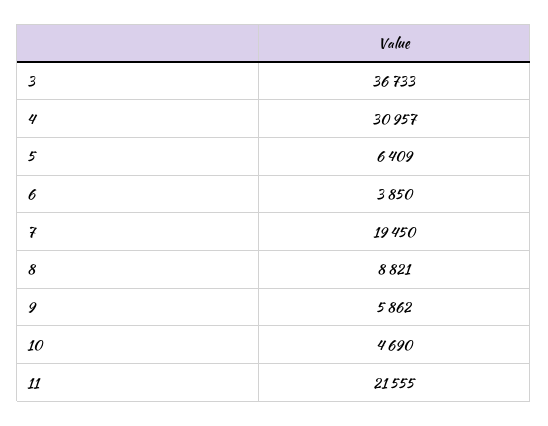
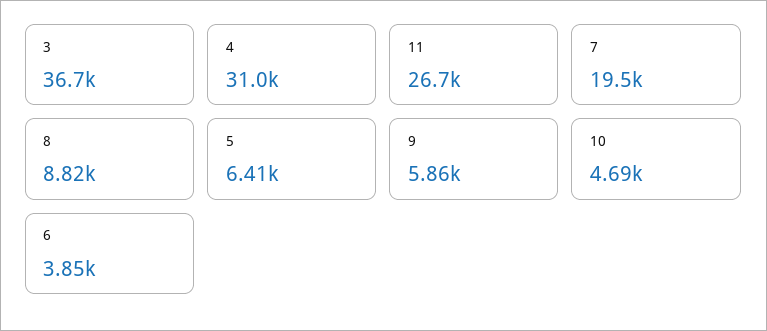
  {
    "3": 36733,
    "4": 30957,
    "5": 6409,
    "6": 3850,
    "7": 19450,
    "8": 8821,
    "9": 5862,
    "10": 4690,
-   "11": 21555
+   "11": 26700
  }

